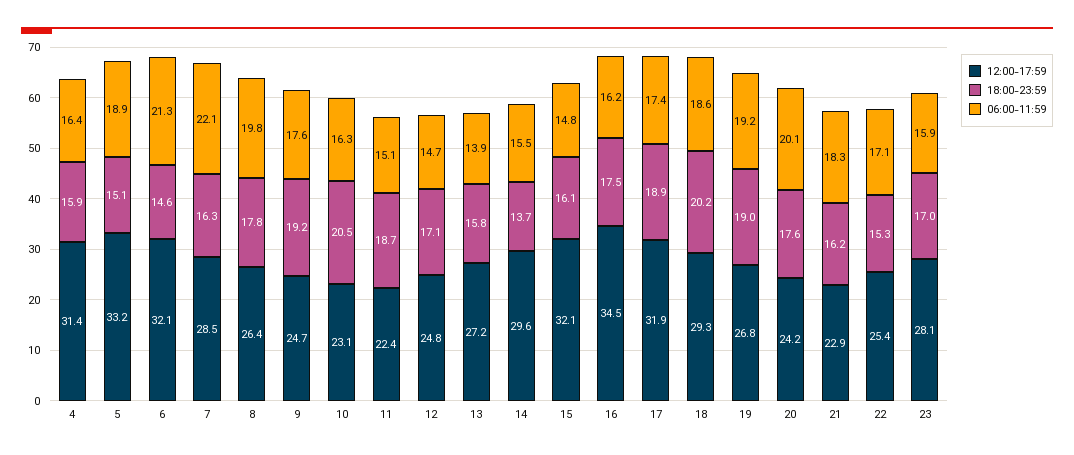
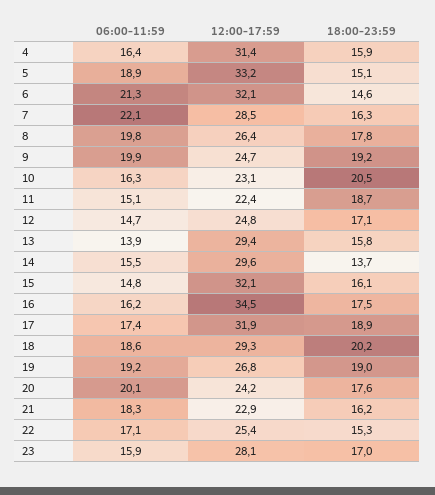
  {
    "12:00-17:59": {
      "4": 31.4,
      "5": 33.2,
      "6": 32.1,
      "7": 28.5,
      "8": 26.4,
      "9": 24.7,
      "10": 23.1,
      "11": 22.4,
      "12": 24.8,
-     "13": 27.2,
+     "13": 29.4,
      "14": 29.6,
      "15": 32.1,
      "16": 34.5,
      "17": 31.9,
      "18": 29.3,
      "19": 26.8,
      "20": 24.2,
      "21": 22.9,
      "22": 25.4,
      "23": 28.1
    },
    "18:00-23:59": {
      "4": 15.9,
      "5": 15.1,
      "6": 14.6,
      "7": 16.3,
      "8": 17.8,
      "9": 19.2,
      "10": 20.5,
      "11": 18.7,
      "12": 17.1,
      "13": 15.8,
      "14": 13.7,
      "15": 16.1,
      "16": 17.5,
      "17": 18.9,
      "18": 20.2,
      "19": 19,
      "20": 17.6,
      "21": 16.2,
      "22": 15.3,
      "23": 17
    },
    "06:00-11:59": {
      "4": 16.4,
      "5": 18.9,
      "6": 21.3,
      "7": 22.1,
      "8": 19.8,
-     "9": 17.6,
+     "9": 19.9,
      "10": 16.3,
      "11": 15.1,
      "12": 14.7,
      "13": 13.9,
      "14": 15.5,
      "15": 14.8,
      "16": 16.2,
      "17": 17.4,
      "18": 18.6,
      "19": 19.2,
      "20": 20.1,
      "21": 18.3,
      "22": 17.1,
      "23": 15.9
    }
  }

